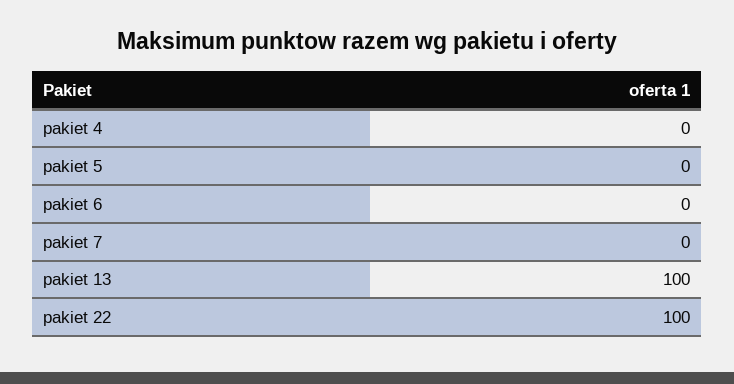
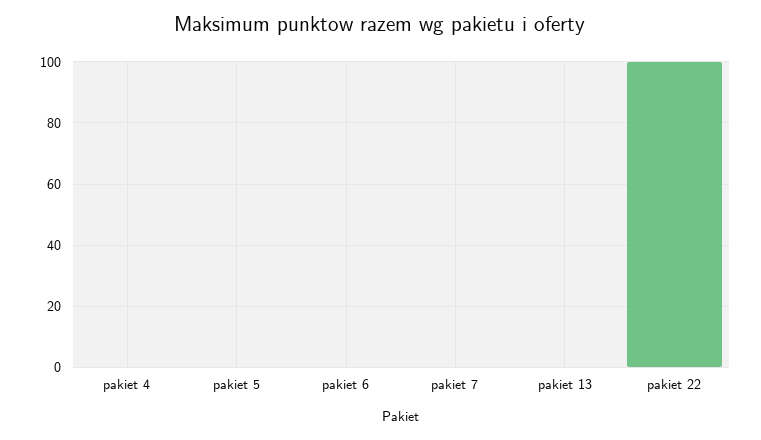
  {
    "pakiet 4": 0,
    "pakiet 5": 0,
    "pakiet 6": 0,
    "pakiet 7": 0,
-   "pakiet 13": 100,
+   "pakiet 13": 0,
    "pakiet 22": 100
  }

